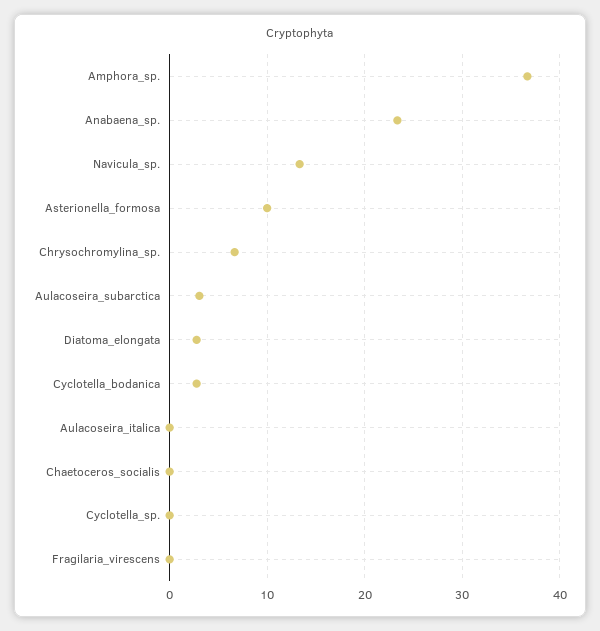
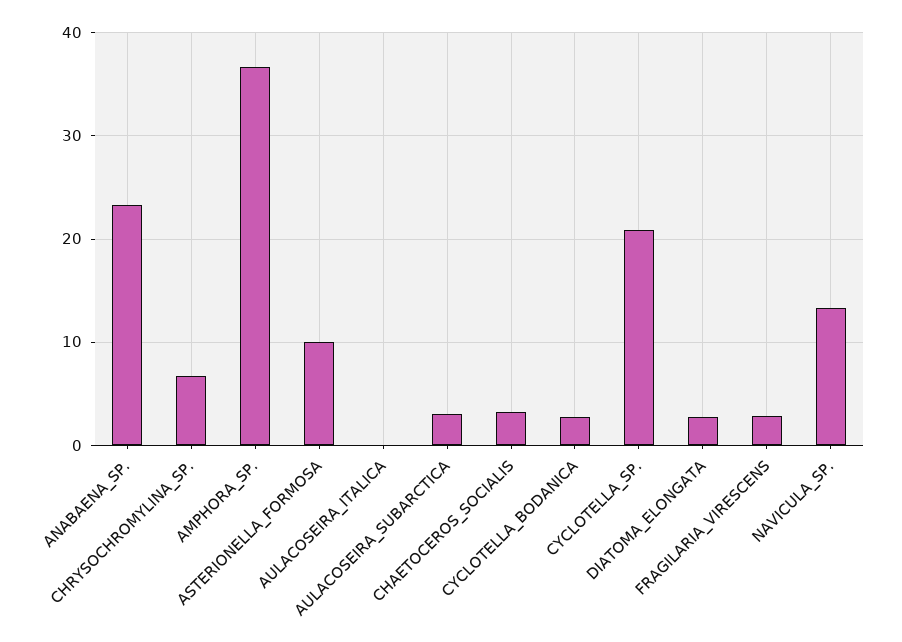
  {
    "Amphora_sp.": 37,
    "Anabaena_sp.": 23,
    "Navicula_sp.": 13,
    "Asterionella_formosa": 10,
    "Chrysochromylina_sp.": 7,
    "Aulacoseira_subarctica": 3,
    "Diatoma_elongata": 3,
    "Cyclotella_bodanica": 3,
    "Aulacoseira_italica": 0,
-   "Chaetoceros_socialis": 0,
+   "Chaetoceros_socialis": 3,
-   "Cyclotella_sp.": 0,
+   "Cyclotella_sp.": 21,
-   "Fragilaria_virescens": 0
+   "Fragilaria_virescens": 3
  }

